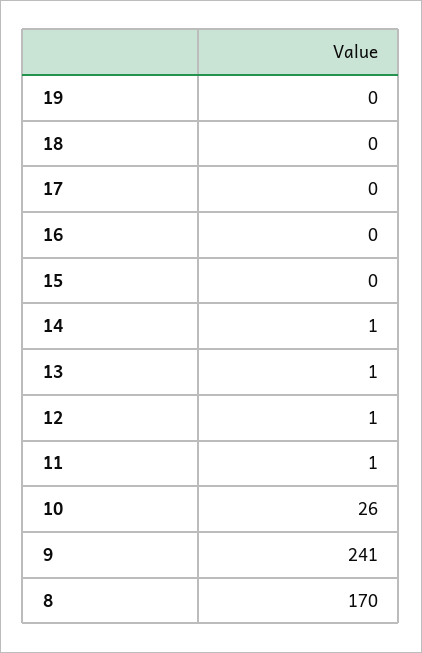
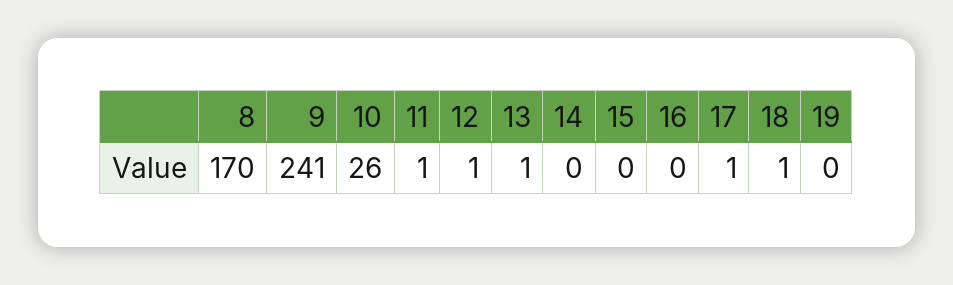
  {
    "19": 0,
-   "18": 0,
+   "18": 1,
-   "17": 0,
+   "17": 1,
    "16": 0,
    "15": 0,
-   "14": 1,
+   "14": 0,
    "13": 1,
    "12": 1,
    "11": 1,
    "10": 26,
    "9": 241,
    "8": 170
  }

